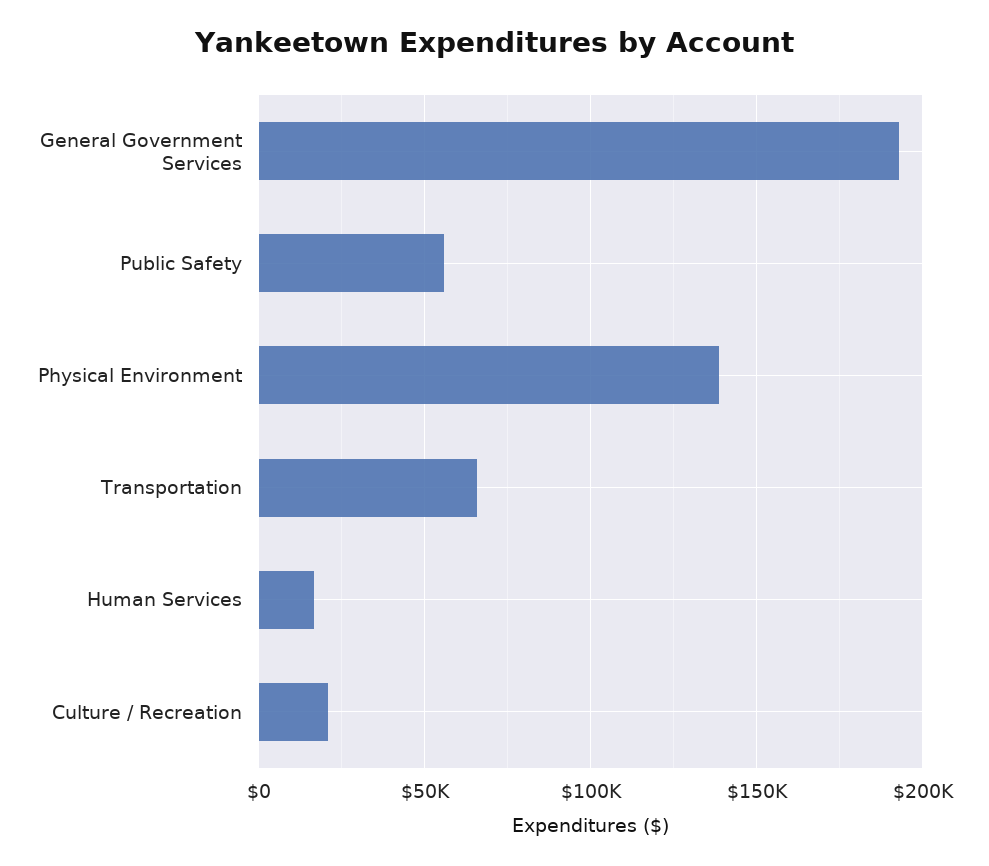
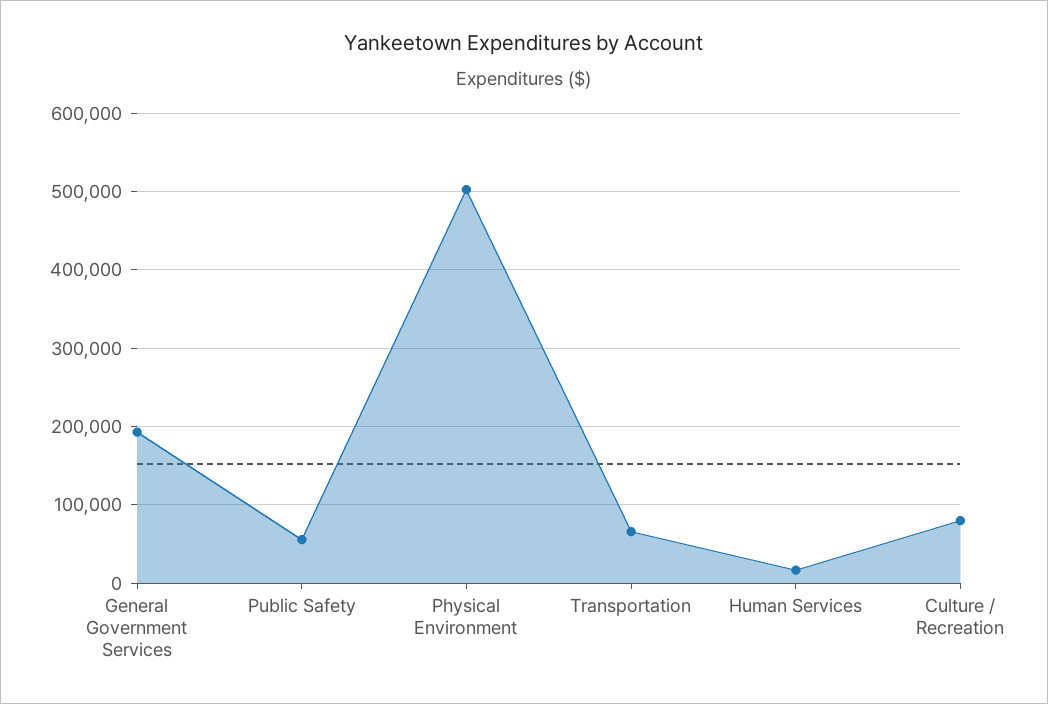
  {
    "General Government Services": 195000,
    "Public Safety": 55000,
-   "Physical Environment": 140000,
+   "Physical Environment": 500000,
    "Transportation": 65000,
    "Human Services": 15000,
-   "Culture / Recreation": 20000
+   "Culture / Recreation": 80000
  }

